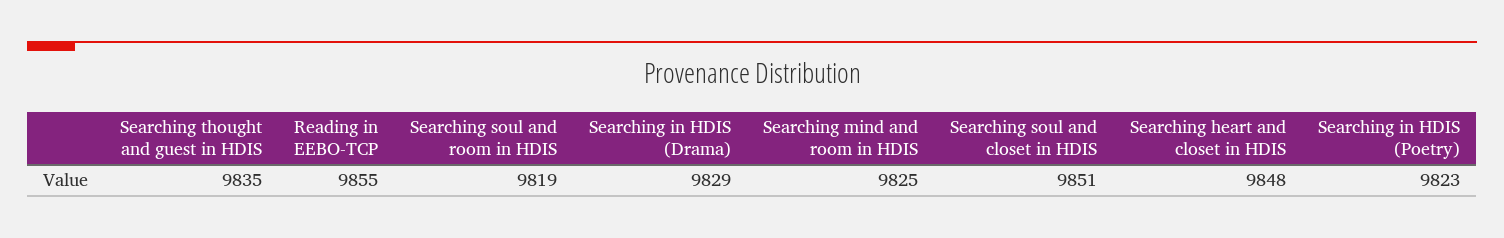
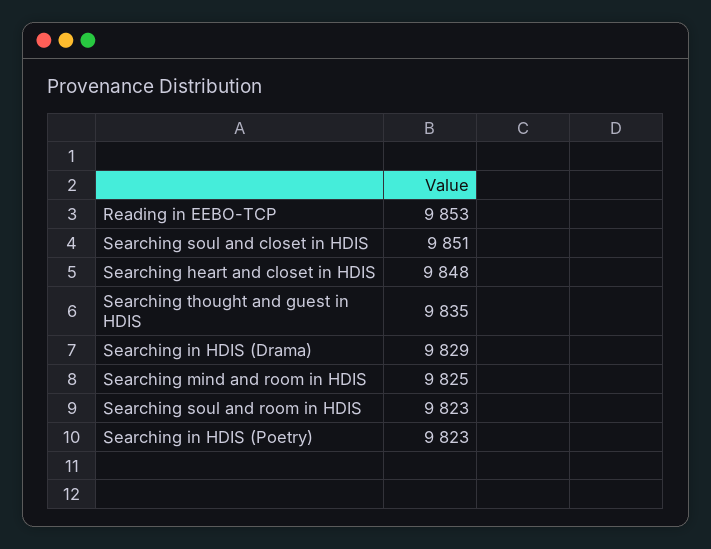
  {
    "Searching thought and guest in HDIS": 9835,
-   "Reading in EEBO-TCP": 9855,
+   "Reading in EEBO-TCP": 9853,
-   "Searching soul and room in HDIS": 9819,
+   "Searching soul and room in HDIS": 9823,
    "Searching in HDIS (Drama)": 9829,
    "Searching mind and room in HDIS": 9825,
    "Searching soul and closet in HDIS": 9851,
    "Searching heart and closet in HDIS": 9848,
    "Searching in HDIS (Poetry)": 9823
  }

